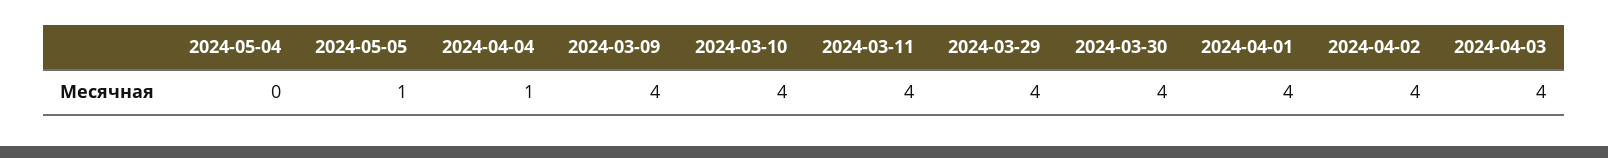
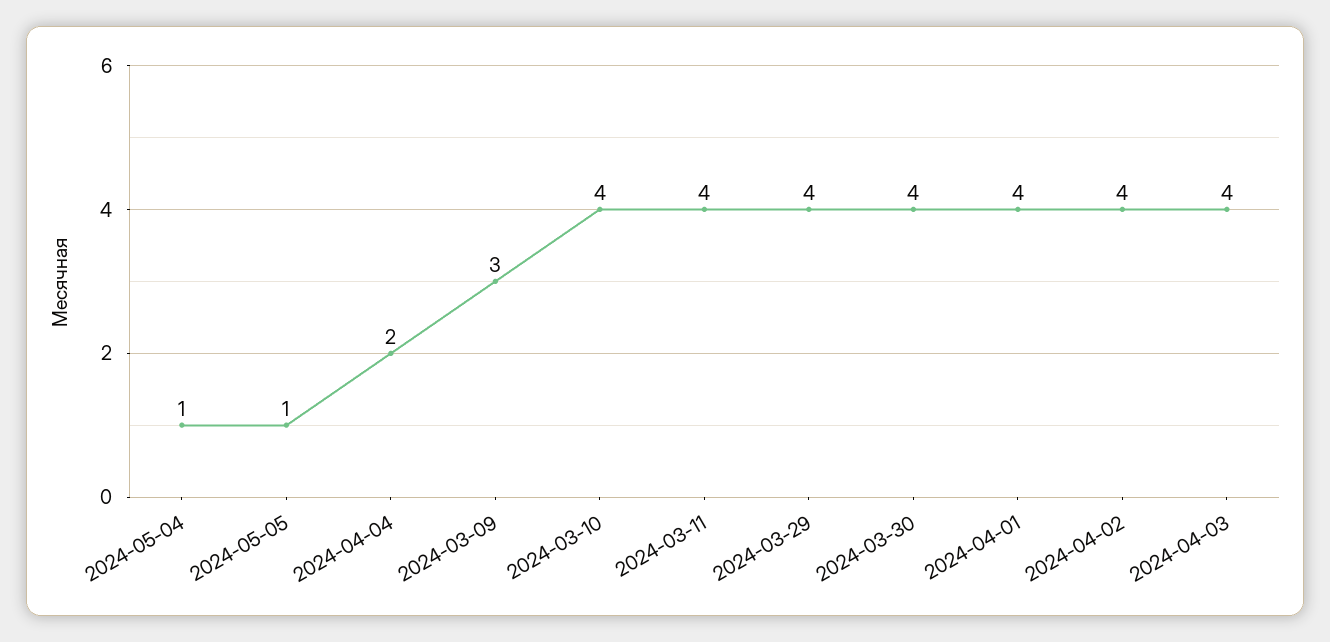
  {
-   "2024-05-04": 0,
+   "2024-05-04": 1,
    "2024-05-05": 1,
-   "2024-04-04": 1,
+   "2024-04-04": 2,
-   "2024-03-09": 4,
+   "2024-03-09": 3,
    "2024-03-10": 4,
    "2024-03-11": 4,
    "2024-03-29": 4,
    "2024-03-30": 4,
    "2024-04-01": 4,
    "2024-04-02": 4,
    "2024-04-03": 4
  }

